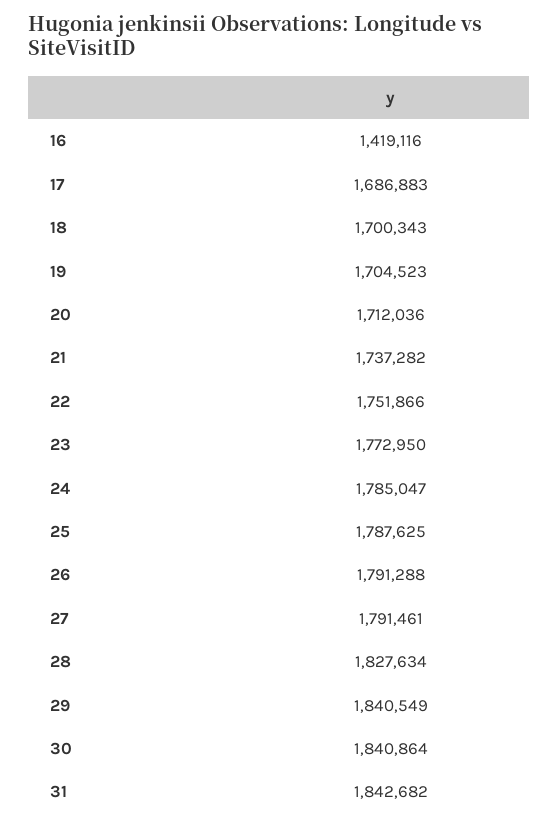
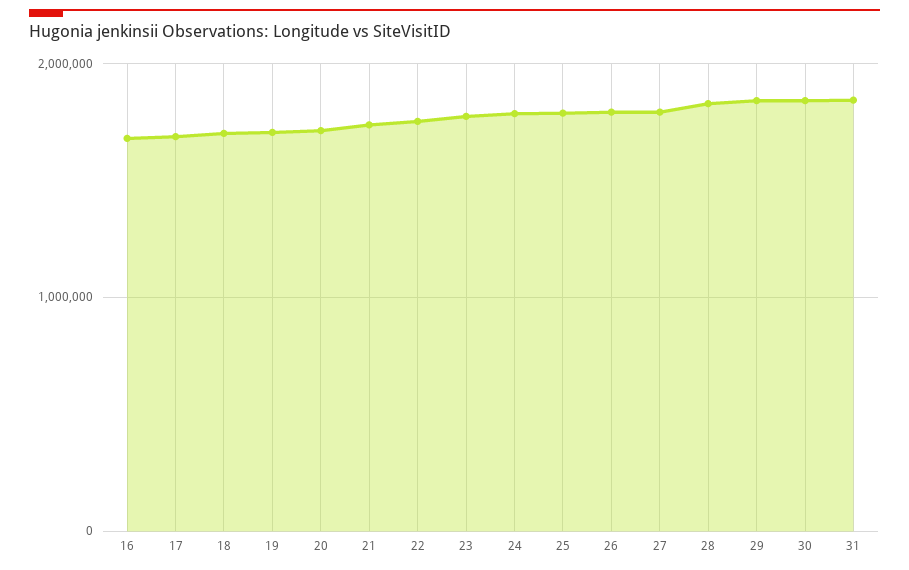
  {
-   "16": 1419116,
+   "16": 1700000,
    "17": 1686883,
    "18": 1700343,
    "19": 1704523,
    "20": 1712036,
    "21": 1737282,
    "22": 1751866,
    "23": 1772950,
    "24": 1785047,
    "25": 1787625,
    "26": 1791288,
    "27": 1791461,
    "28": 1827634,
    "29": 1840549,
    "30": 1840864,
    "31": 1842682
  }

